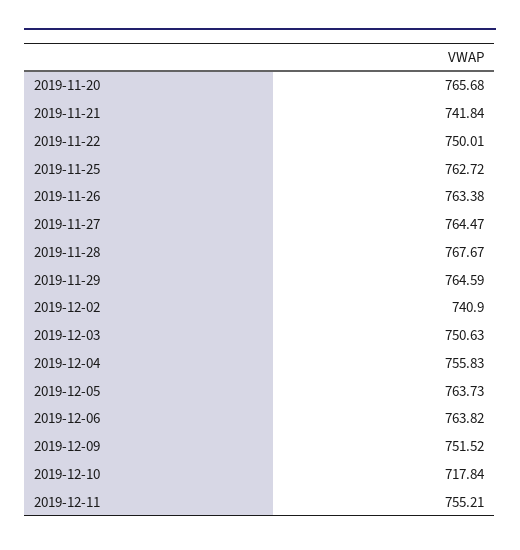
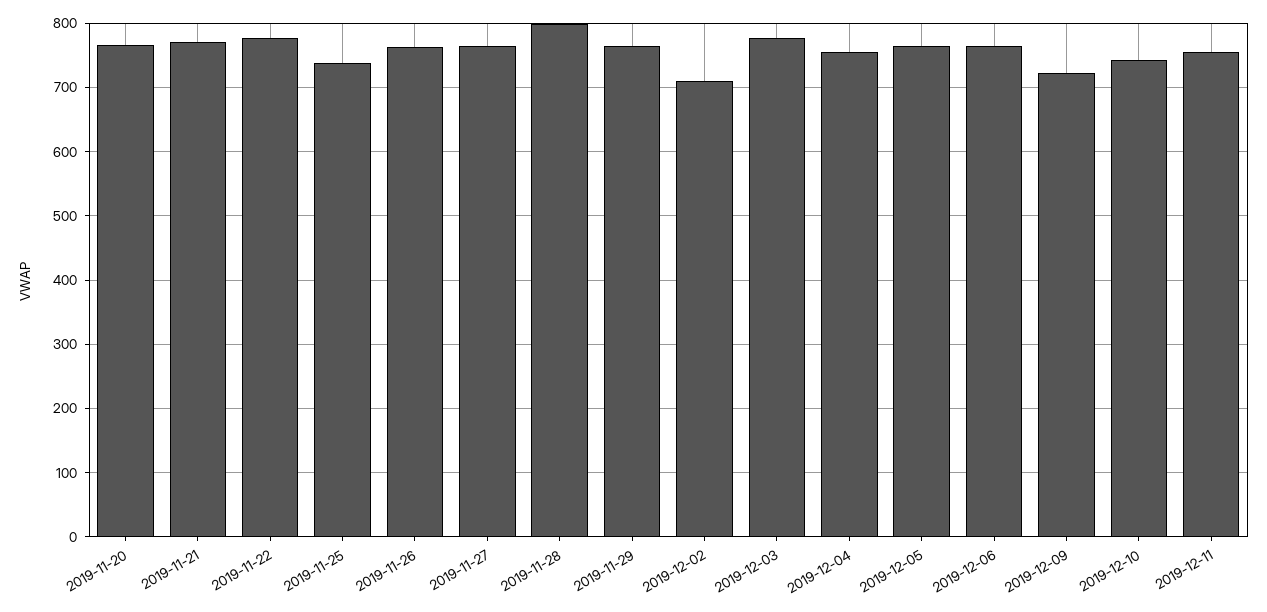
  {
    "2019-11-20": 765.68,
-   "2019-11-21": 741.84,
+   "2019-11-21": 770,
-   "2019-11-22": 750.01,
+   "2019-11-22": 780,
-   "2019-11-25": 762.72,
+   "2019-11-25": 740,
    "2019-11-26": 763.38,
    "2019-11-27": 764.47,
-   "2019-11-28": 767.67,
+   "2019-11-28": 800,
    "2019-11-29": 764.59,
-   "2019-12-02": 740.9,
+   "2019-12-02": 710,
-   "2019-12-03": 750.63,
+   "2019-12-03": 780,
    "2019-12-04": 755.83,
    "2019-12-05": 763.73,
    "2019-12-06": 763.82,
-   "2019-12-09": 751.52,
+   "2019-12-09": 720,
-   "2019-12-10": 717.84,
+   "2019-12-10": 740,
    "2019-12-11": 755.21
  }

